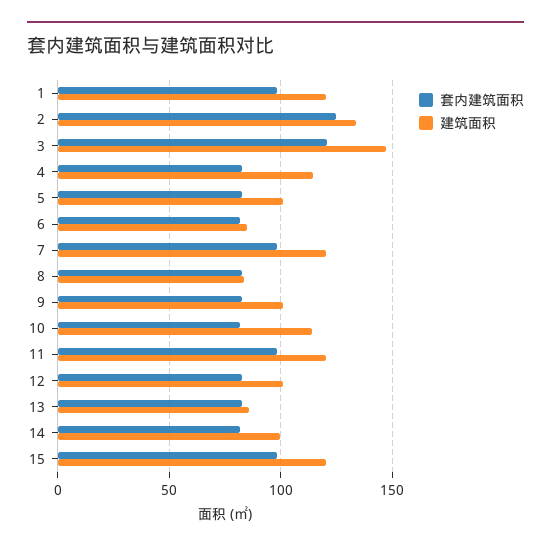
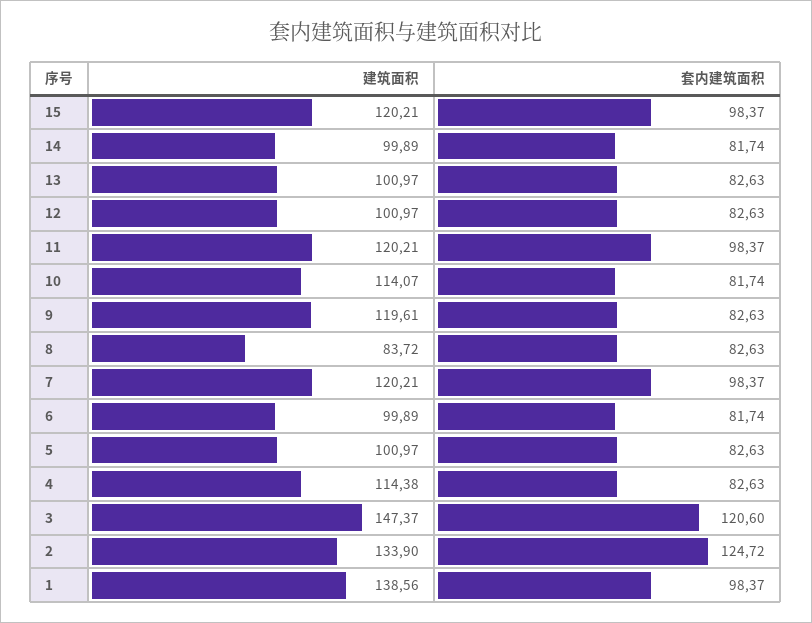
  {
    "套内建筑面积": {
      "1": 98.37,
      "2": 124.72,
      "3": 120.6,
      "4": 82.63,
      "5": 82.63,
      "6": 81.74,
      "7": 98.37,
      "8": 82.63,
      "9": 82.63,
      "10": 81.74,
      "11": 98.37,
      "12": 82.63,
      "13": 82.63,
      "14": 81.74,
      "15": 98.37
    },
    "建筑面积": {
-     "1": 120,
+     "1": 138.56,
      "2": 133.9,
      "3": 147.37,
      "4": 114.38,
      "5": 100.97,
-     "6": 85,
+     "6": 99.89,
      "7": 120.21,
      "8": 83.72,
-     "9": 100,
+     "9": 119.61,
      "10": 114.07,
      "11": 120.21,
      "12": 100.97,
-     "13": 85,
+     "13": 100.97,
      "14": 99.89,
      "15": 120.21
    }
  }

